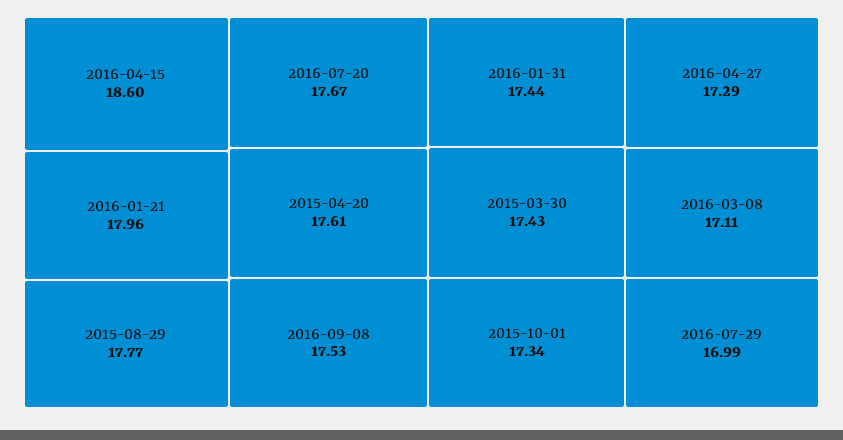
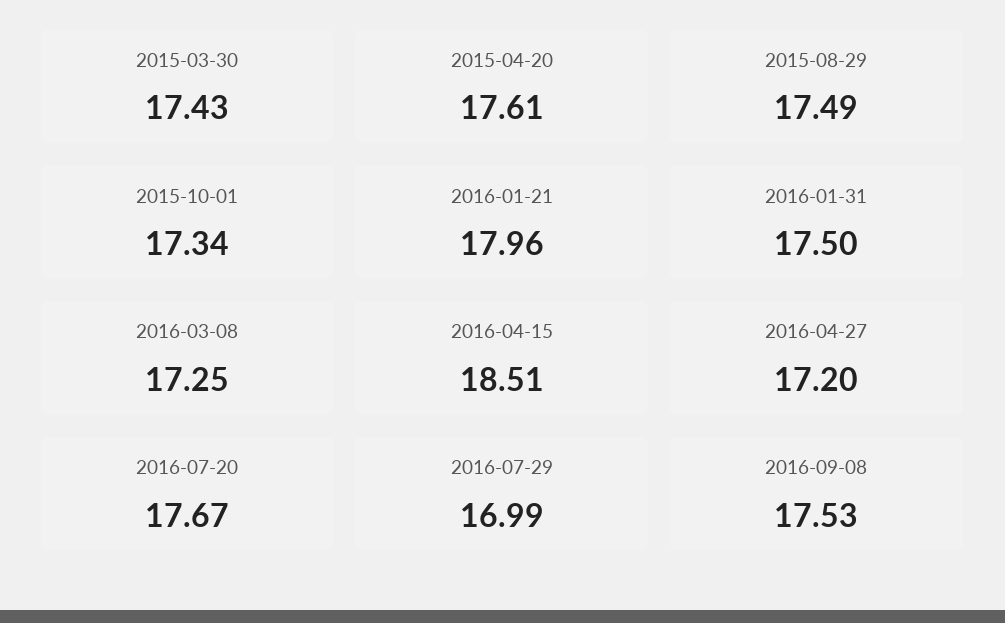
  {
-   "2016-04-15": 18.6,
+   "2016-04-15": 18.51,
    "2016-01-21": 17.96,
-   "2015-08-29": 17.77,
+   "2015-08-29": 17.49,
    "2016-07-20": 17.67,
    "2015-04-20": 17.61,
    "2016-09-08": 17.53,
-   "2016-01-31": 17.44,
+   "2016-01-31": 17.5,
    "2015-03-30": 17.43,
    "2015-10-01": 17.34,
-   "2016-04-27": 17.29,
+   "2016-04-27": 17.2,
-   "2016-03-08": 17.11,
+   "2016-03-08": 17.25,
    "2016-07-29": 16.99
  }

